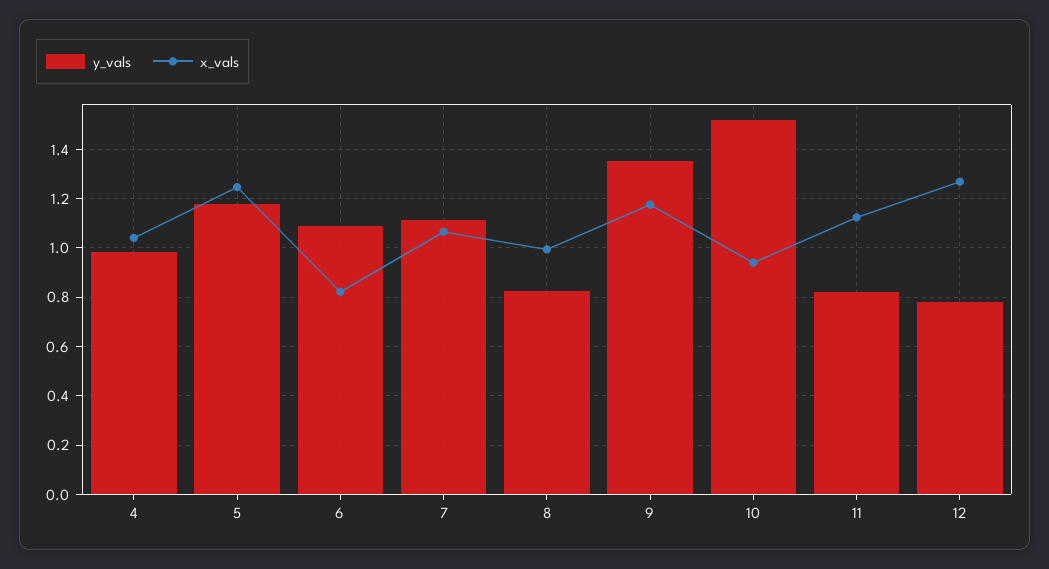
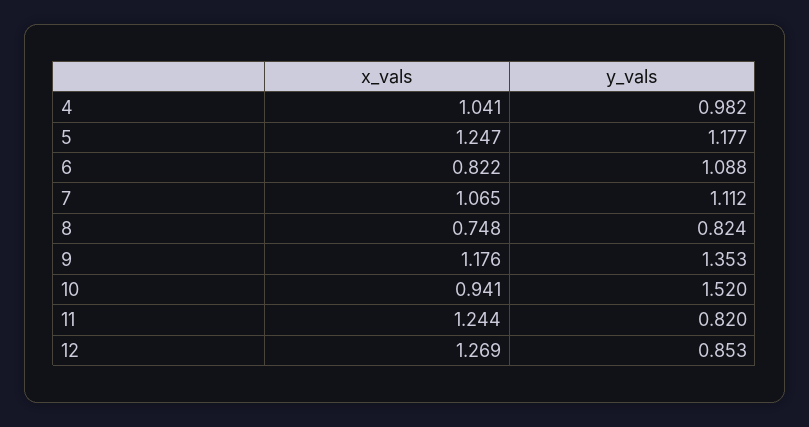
  {
    "y_vals": {
      "4": 0.982,
      "5": 1.177,
      "6": 1.088,
      "7": 1.112,
      "8": 0.824,
      "9": 1.353,
      "10": 1.52,
      "11": 0.82,
-     "12": 0.775
+     "12": 0.853
    },
    "x_vals": {
      "4": 1.041,
      "5": 1.247,
      "6": 0.822,
      "7": 1.065,
-     "8": 1,
+     "8": 0.748,
      "9": 1.176,
      "10": 0.941,
-     "11": 1.125,
+     "11": 1.244,
      "12": 1.269
    }
  }

